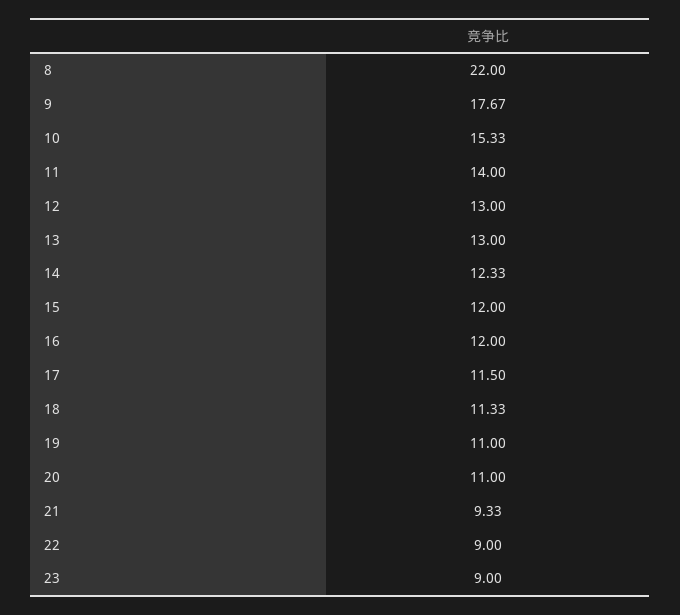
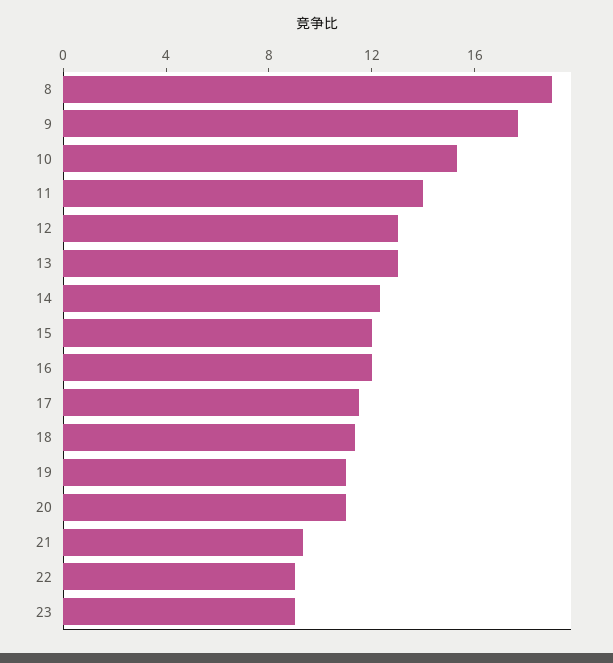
  {
-   "8": 22,
+   "8": 19,
    "9": 17.67,
    "10": 15.33,
    "11": 14,
    "12": 13,
    "13": 13,
    "14": 12.33,
    "15": 12,
    "16": 12,
    "17": 11.5,
    "18": 11.33,
    "19": 11,
    "20": 11,
    "21": 9.33,
    "22": 9,
    "23": 9
  }

